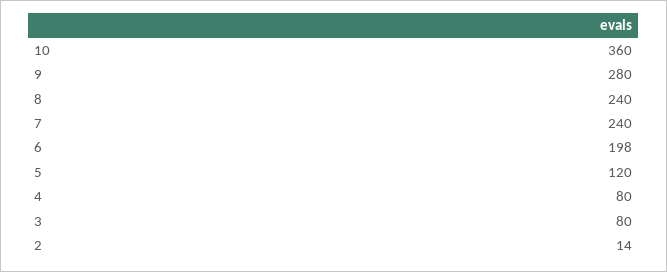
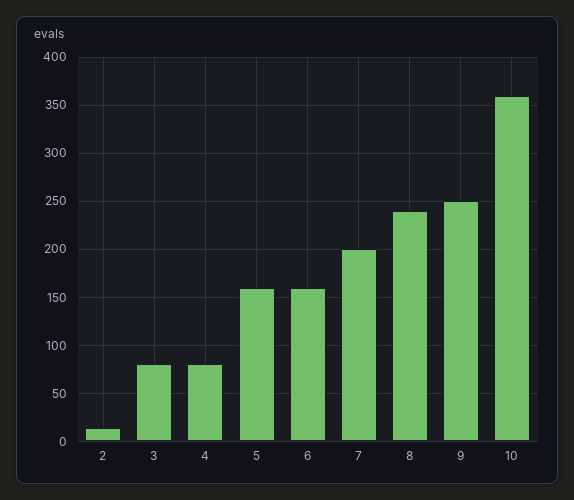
  {
    "10": 360,
-   "9": 280,
+   "9": 250,
    "8": 240,
-   "7": 240,
+   "7": 200,
-   "6": 198,
+   "6": 160,
-   "5": 120,
+   "5": 160,
    "4": 80,
    "3": 80,
    "2": 14
  }

